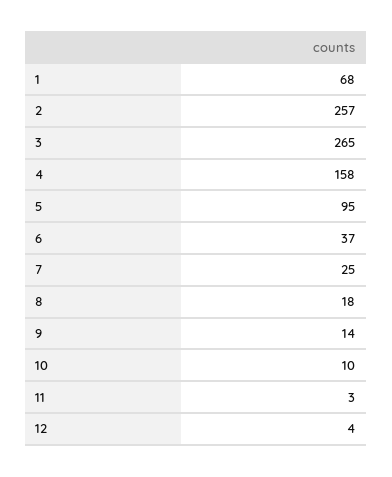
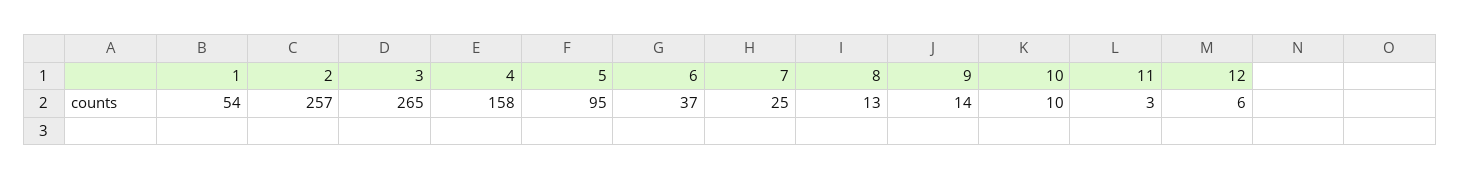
  {
-   "1": 68,
+   "1": 54,
    "2": 257,
    "3": 265,
    "4": 158,
    "5": 95,
    "6": 37,
    "7": 25,
-   "8": 18,
+   "8": 13,
    "9": 14,
    "10": 10,
    "11": 3,
-   "12": 4
+   "12": 6
  }

